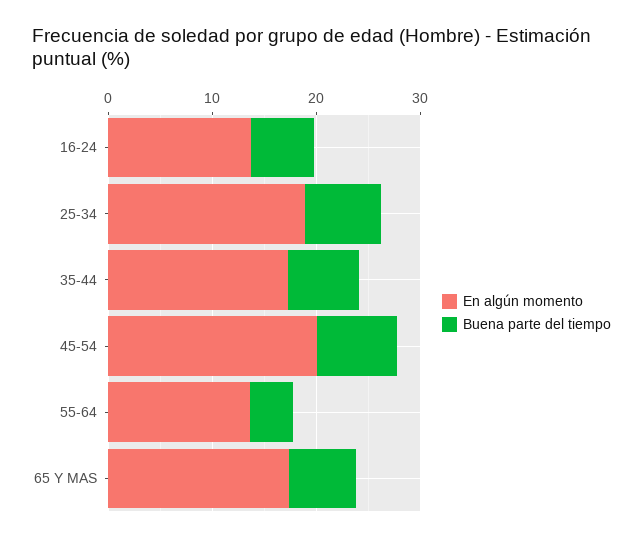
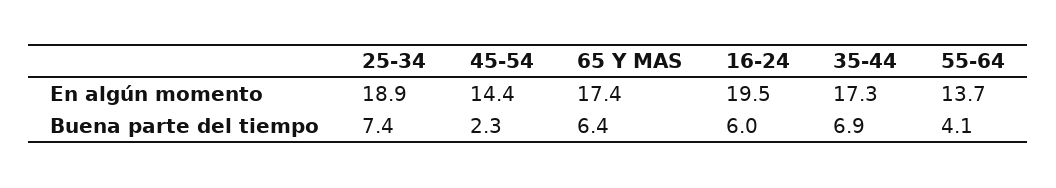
  {
    "En algún momento": {
-     "16-24": 14,
+     "16-24": 19.5,
      "25-34": 18.9,
      "35-44": 17.3,
-     "45-54": 20,
+     "45-54": 14.4,
      "55-64": 13.7,
      "65 Y MAS": 17.4
    },
    "Buena parte del tiempo": {
      "16-24": 6,
      "25-34": 7.4,
      "35-44": 6.9,
-     "45-54": 8,
+     "45-54": 2.3,
      "55-64": 4.1,
      "65 Y MAS": 6.4
    }
  }

